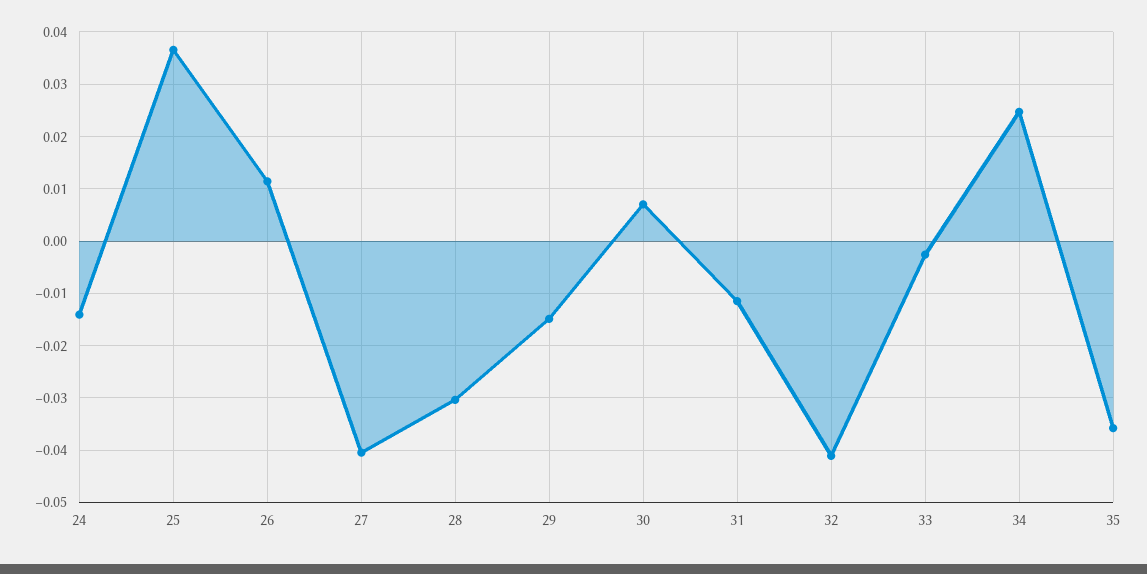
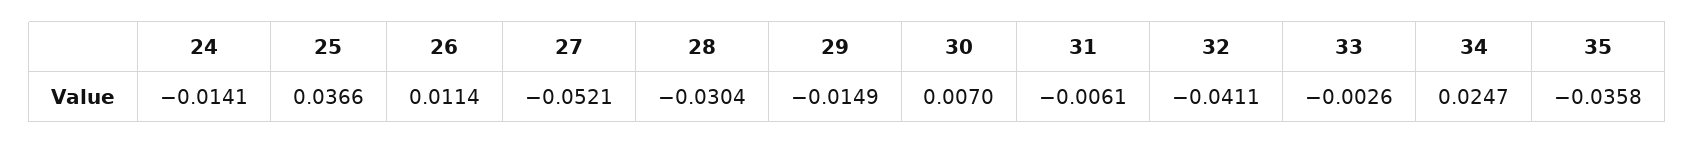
  {
    "24": -0.0141,
    "25": 0.0366,
    "26": 0.0114,
-   "27": -0.04,
+   "27": -0.0521,
    "28": -0.0304,
    "29": -0.0149,
    "30": 0.007,
-   "31": -0.012,
+   "31": -0.0061,
    "32": -0.0411,
    "33": -0.0026,
    "34": 0.0247,
    "35": -0.0358
  }

